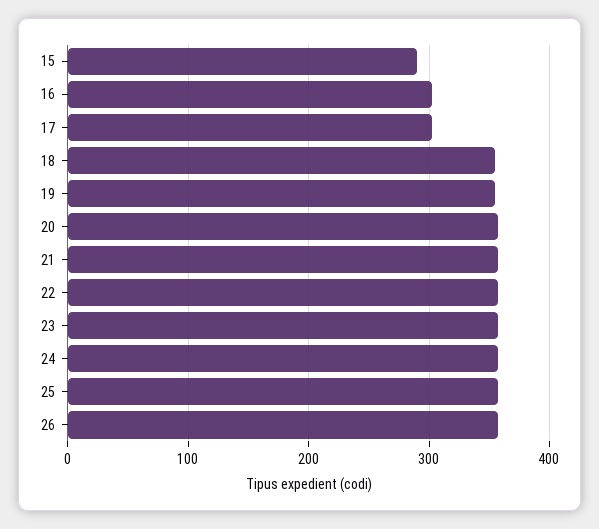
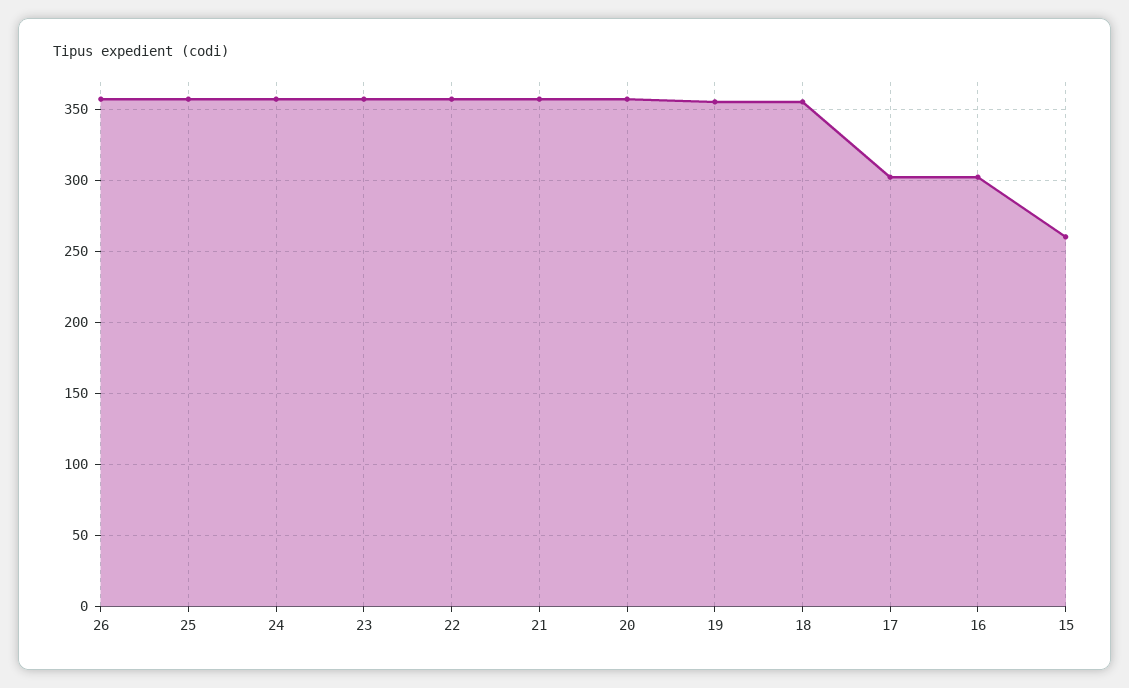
  {
-   "15": 290,
+   "15": 260,
    "16": 300,
    "17": 300,
    "18": 355,
    "19": 355,
    "20": 355,
    "21": 355,
    "22": 355,
    "23": 355,
    "24": 355,
    "25": 355,
    "26": 355
  }

